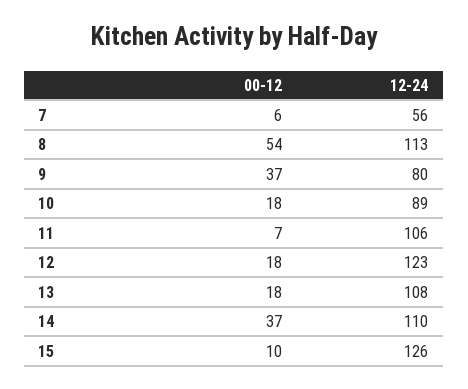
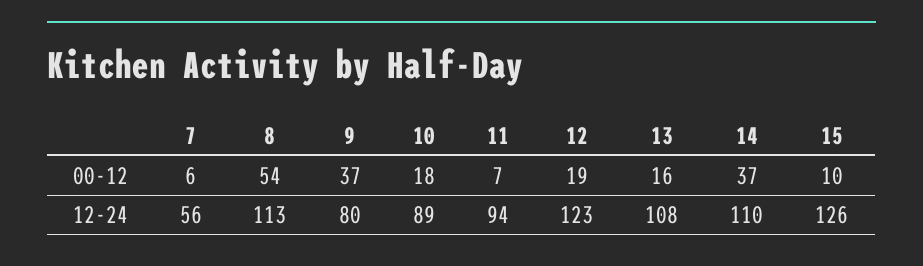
  {
    "00-12": {
      "7": 6,
      "8": 54,
      "9": 37,
      "10": 18,
      "11": 7,
-     "12": 18,
+     "12": 19,
-     "13": 18,
+     "13": 16,
      "14": 37,
      "15": 10
    },
    "12-24": {
      "7": 56,
      "8": 113,
      "9": 80,
      "10": 89,
-     "11": 106,
+     "11": 94,
      "12": 123,
      "13": 108,
      "14": 110,
      "15": 126
    }
  }

